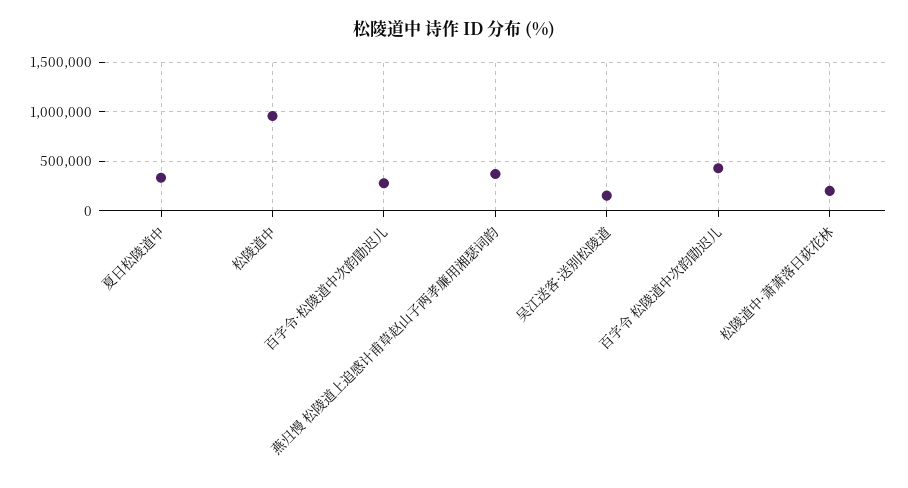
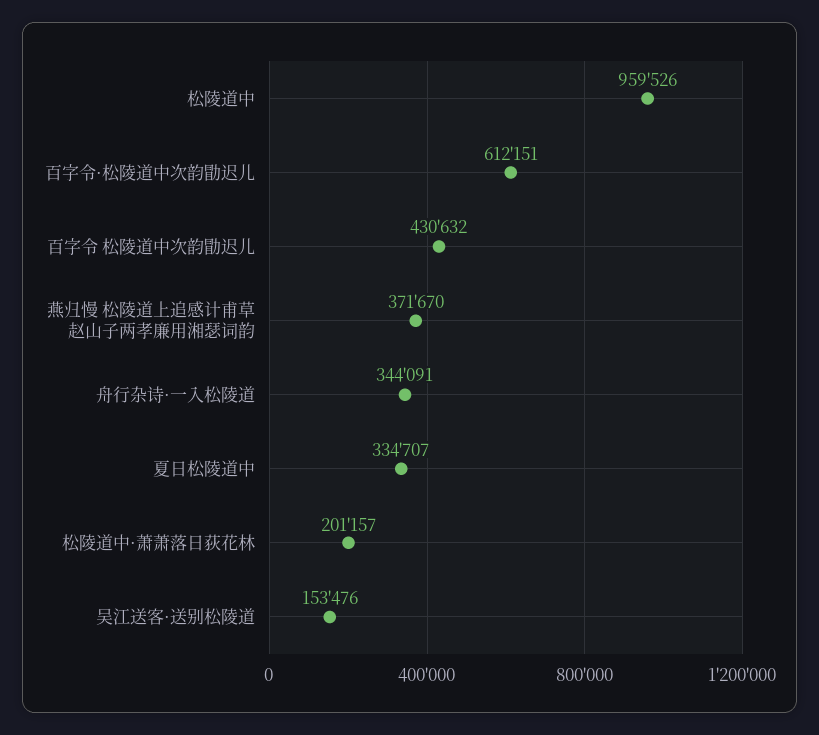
  {
    "夏日松陵道中": 334707,
    "松陵道中": 959526,
-   "百字令·松陵道中次韵勖迟儿": 300000,
+   "百字令·松陵道中次韵勖迟儿": 612151,
    "燕归慢 松陵道上追感计甫草赵山子两孝廉用湘瑟词韵": 371670,
    "吴江送客·送别松陵道": 153476,
    "百字令 松陵道中次韵勖迟儿": 430632,
-   "松陵道中·萧萧落日荻花林": 201157
+   "松陵道中·萧萧落日荻花林": 201157,
+   "舟行杂诗·一入松陵道": 344091
  }

